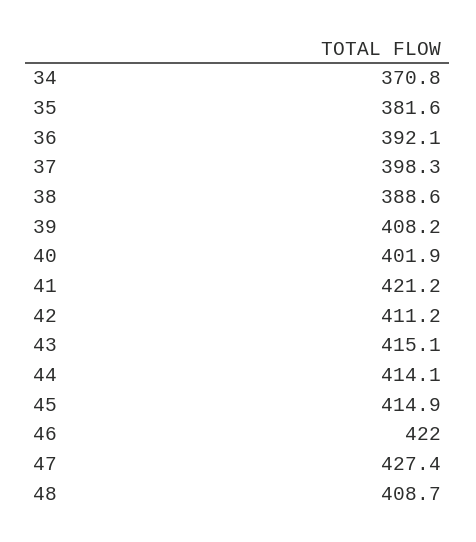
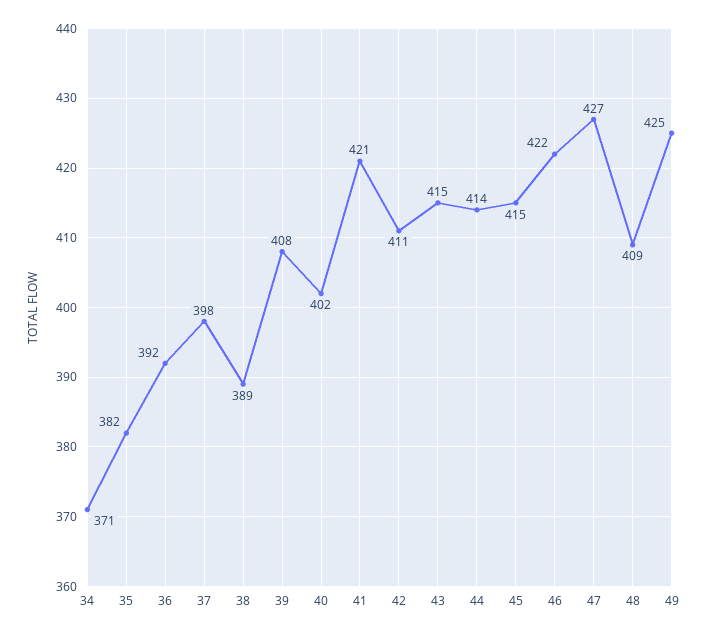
  {
    "34": 370.8,
    "35": 381.6,
    "36": 392.1,
    "37": 398.3,
    "38": 388.6,
    "39": 408.2,
    "40": 401.9,
    "41": 421.2,
    "42": 411.2,
    "43": 415.1,
    "44": 414.1,
    "45": 414.9,
    "46": 422,
    "47": 427.4,
-   "48": 408.7
+   "48": 408.7,
+   "49": 425
  }

